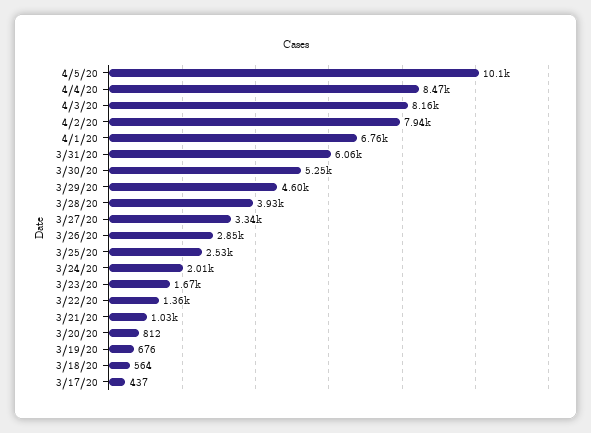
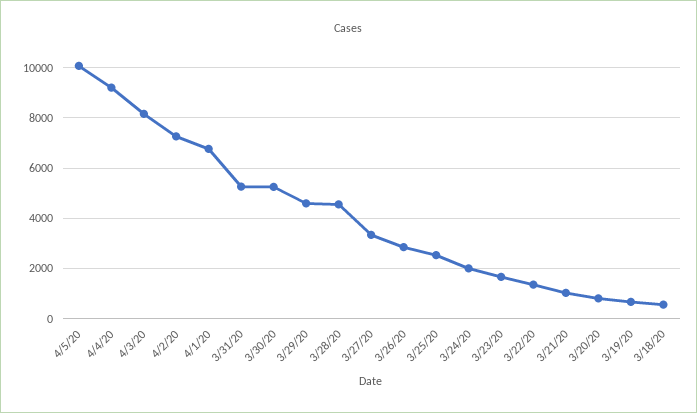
  {
    "4/5/20": 10100,
-   "4/4/20": 8470,
+   "4/4/20": 9250,
    "4/3/20": 8160,
-   "4/2/20": 7940,
+   "4/2/20": 7250,
    "4/1/20": 6760,
-   "3/31/20": 6060,
+   "3/31/20": 5250,
    "3/30/20": 5250,
    "3/29/20": 4600,
-   "3/28/20": 3930,
+   "3/28/20": 4500,
    "3/27/20": 3340,
    "3/26/20": 2850,
    "3/25/20": 2530,
    "3/24/20": 2010,
    "3/23/20": 1670,
    "3/22/20": 1360,
    "3/21/20": 1030,
    "3/20/20": 812,
    "3/19/20": 676,
-   "3/18/20": 564,
+   "3/18/20": 564
-   "3/17/20": 437
  }

